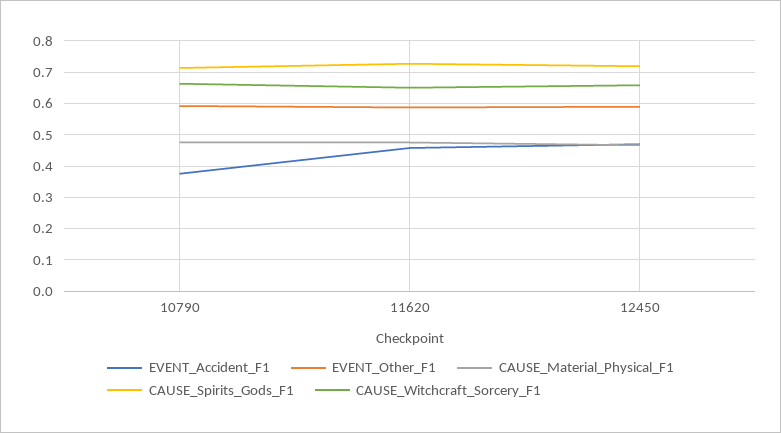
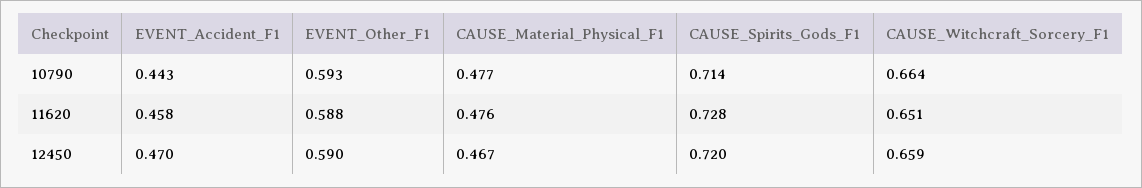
  {
    "EVENT_Accident_F1": {
-     "10790": 0.38,
+     "10790": 0.443,
      "11620": 0.458,
      "12450": 0.47
    },
    "EVENT_Other_F1": {
      "10790": 0.593,
      "11620": 0.588,
      "12450": 0.59
    },
    "CAUSE_Material_Physical_F1": {
      "10790": 0.477,
      "11620": 0.476,
      "12450": 0.467
    },
    "CAUSE_Spirits_Gods_F1": {
      "10790": 0.714,
      "11620": 0.728,
      "12450": 0.72
    },
    "CAUSE_Witchcraft_Sorcery_F1": {
      "10790": 0.664,
      "11620": 0.651,
      "12450": 0.659
    }
  }

